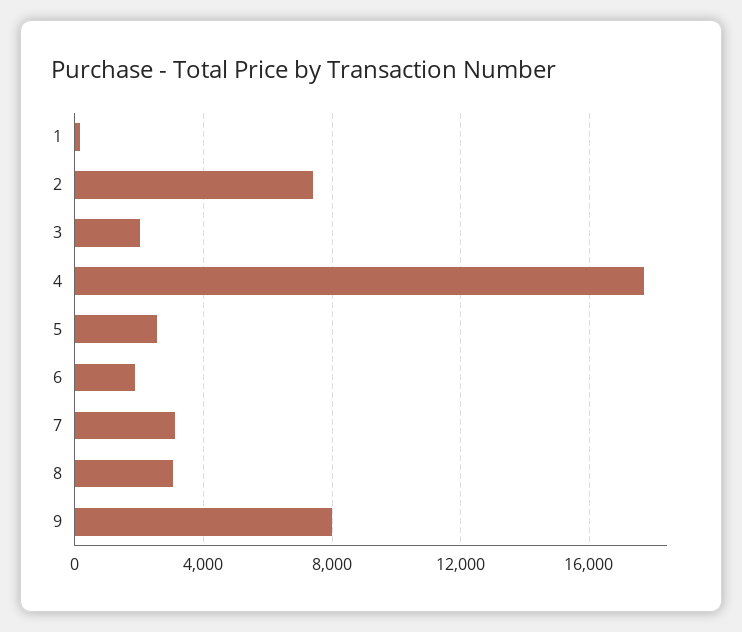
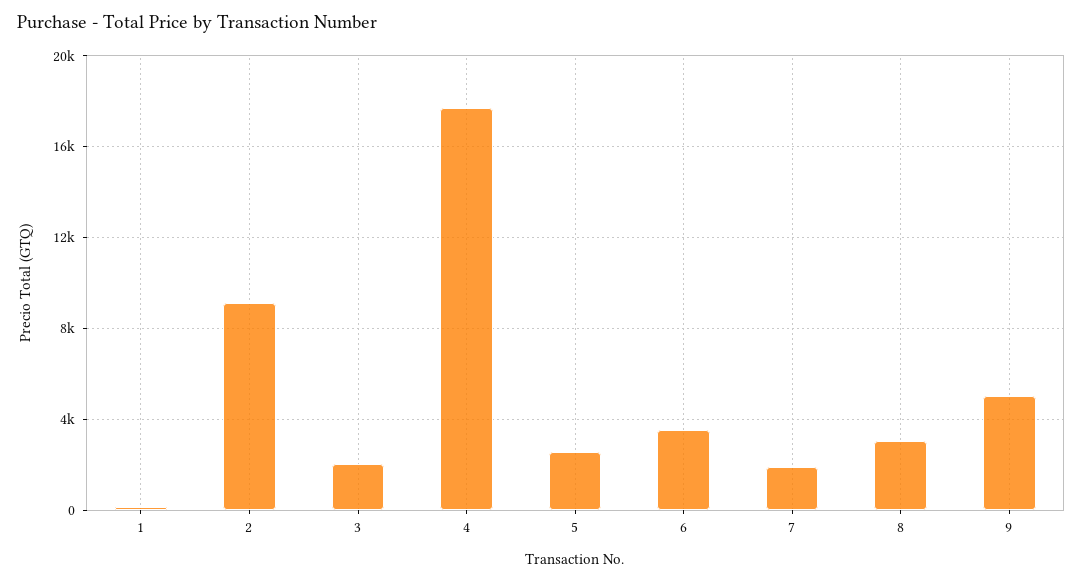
  {
    "1": 0,
-   "2": 7500,
+   "2": 9000,
    "3": 2000,
    "4": 17500,
    "5": 2500,
-   "6": 2000,
+   "6": 3500,
-   "7": 3000,
+   "7": 2000,
    "8": 3000,
-   "9": 8000
+   "9": 5000
  }

